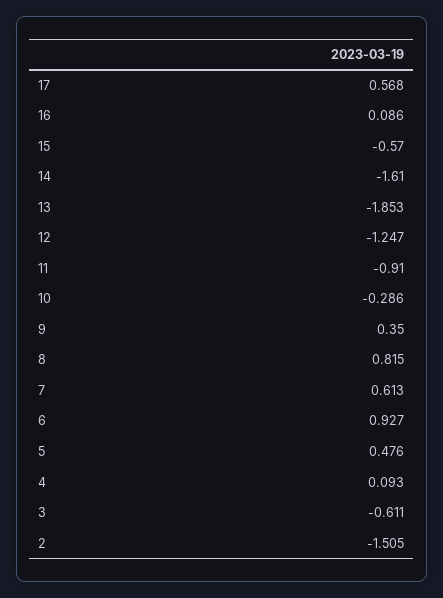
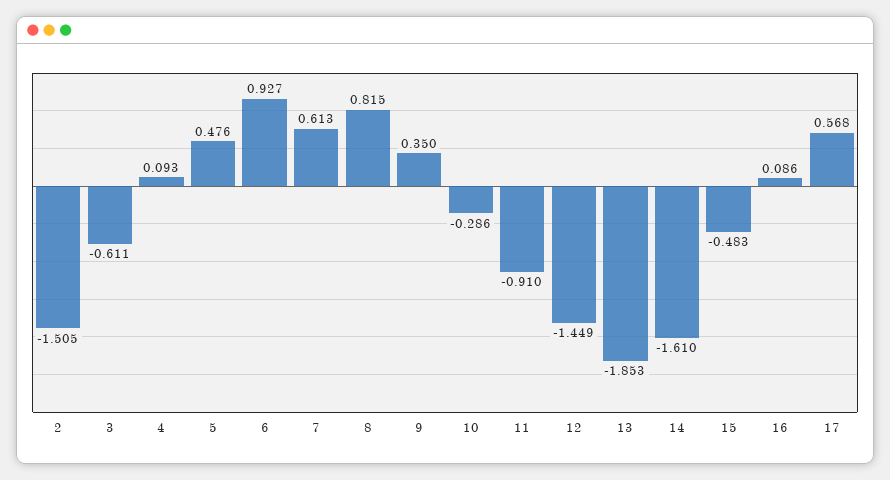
  {
    "17": 0.568,
    "16": 0.086,
-   "15": -0.57,
+   "15": -0.483,
    "14": -1.61,
    "13": -1.853,
-   "12": -1.247,
+   "12": -1.449,
    "11": -0.91,
    "10": -0.286,
    "9": 0.35,
    "8": 0.815,
    "7": 0.613,
    "6": 0.927,
    "5": 0.476,
    "4": 0.093,
    "3": -0.611,
    "2": -1.505
  }

